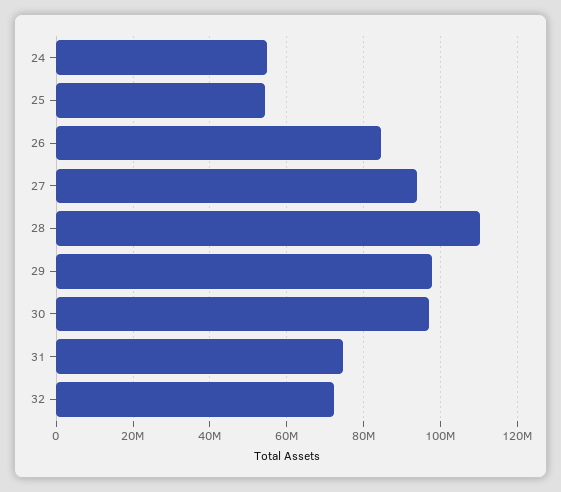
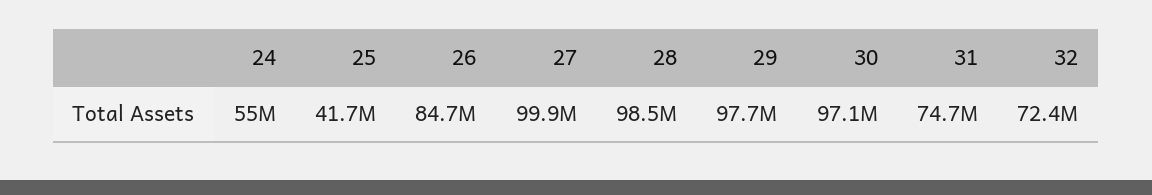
  {
    "24": 55000000,
-   "25": 54000000,
+   "25": 41700000,
    "26": 84700000,
-   "27": 94000000,
+   "27": 99900000,
-   "28": 110000000,
+   "28": 98500000,
    "29": 97700000,
    "30": 97100000,
    "31": 74700000,
    "32": 72400000
  }

